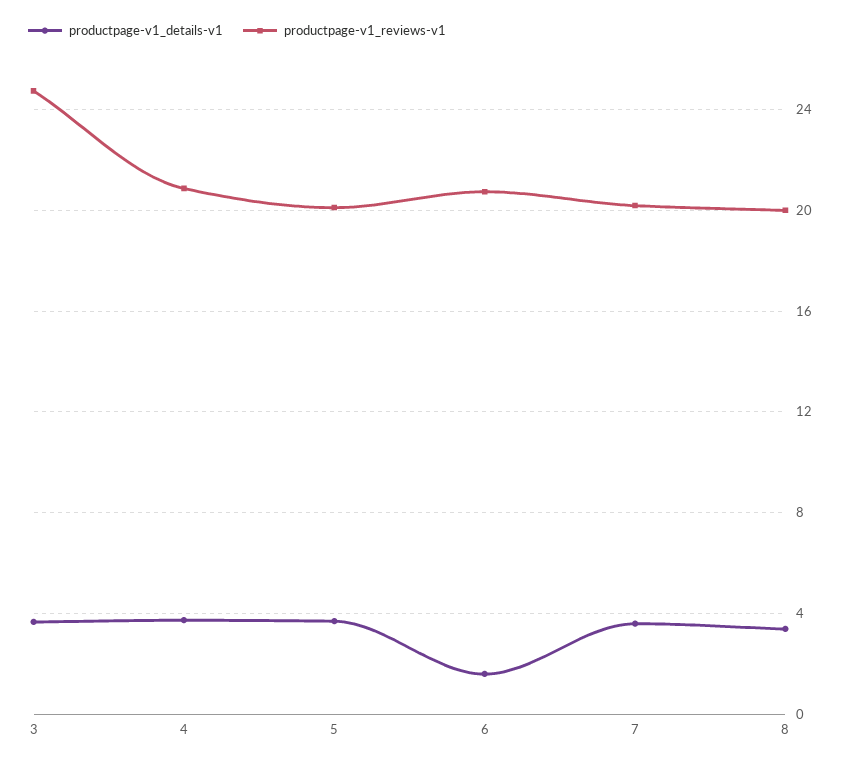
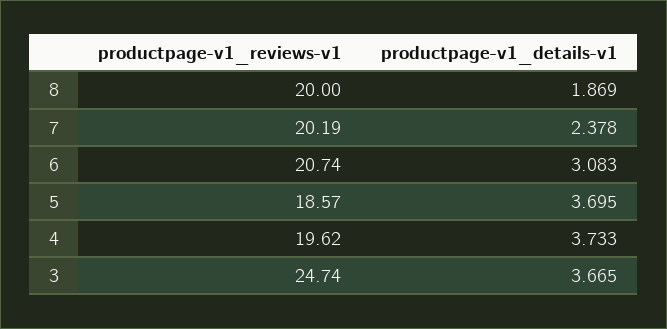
  {
    "productpage-v1_details-v1": {
      "3": 3.665,
      "4": 3.733,
      "5": 3.695,
-     "6": 1.5,
+     "6": 3.083,
-     "7": 3.5,
+     "7": 2.378,
-     "8": 3.5
+     "8": 1.869
    },
    "productpage-v1_reviews-v1": {
      "3": 24.74,
-     "4": 21,
+     "4": 19.62,
-     "5": 20,
+     "5": 18.57,
      "6": 20.74,
      "7": 20.19,
      "8": 20
    }
  }

